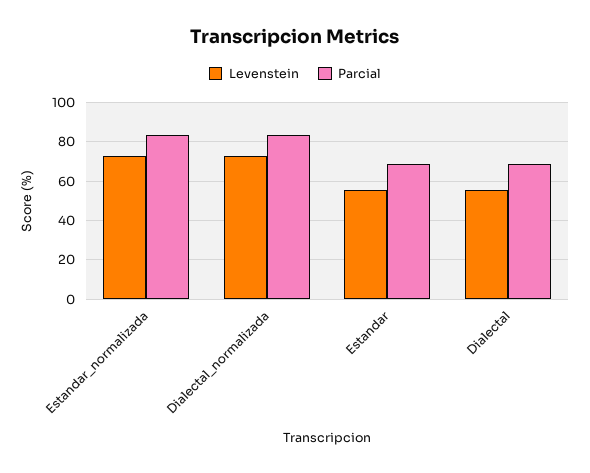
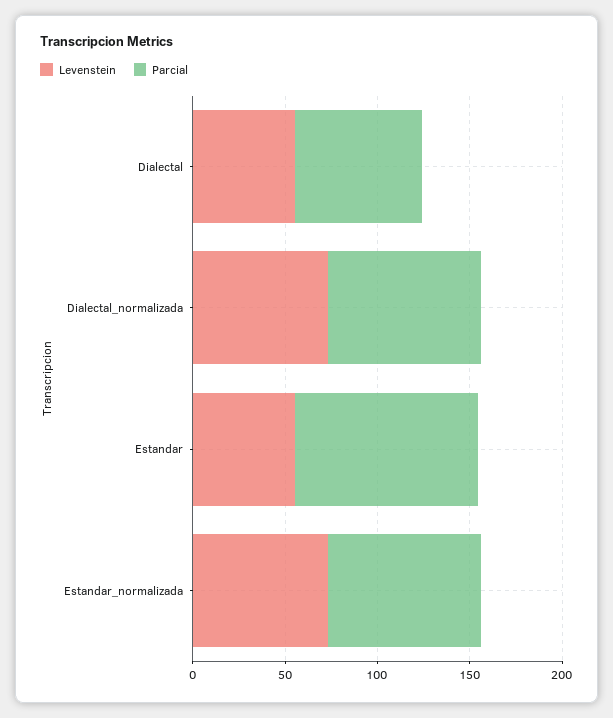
  {
    "Levenstein": {
      "Estandar_normalizada": 75,
      "Dialectal_normalizada": 75,
      "Estandar": 55,
      "Dialectal": 55
    },
    "Parcial": {
      "Estandar_normalizada": 85,
      "Dialectal_normalizada": 85,
-     "Estandar": 70,
+     "Estandar": 100,
      "Dialectal": 70
    }
  }

